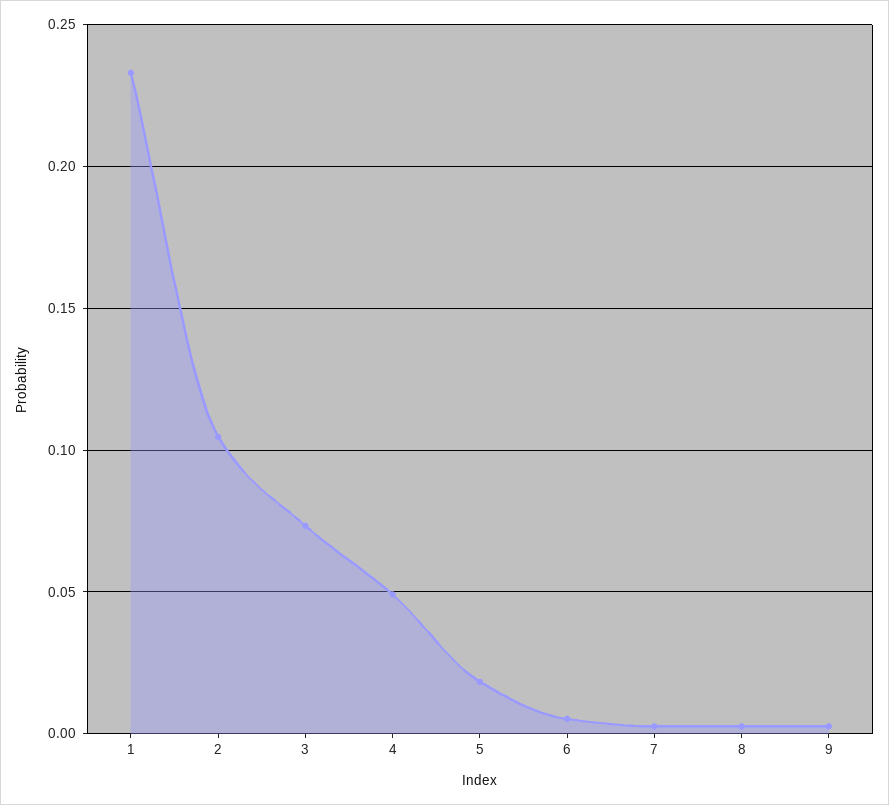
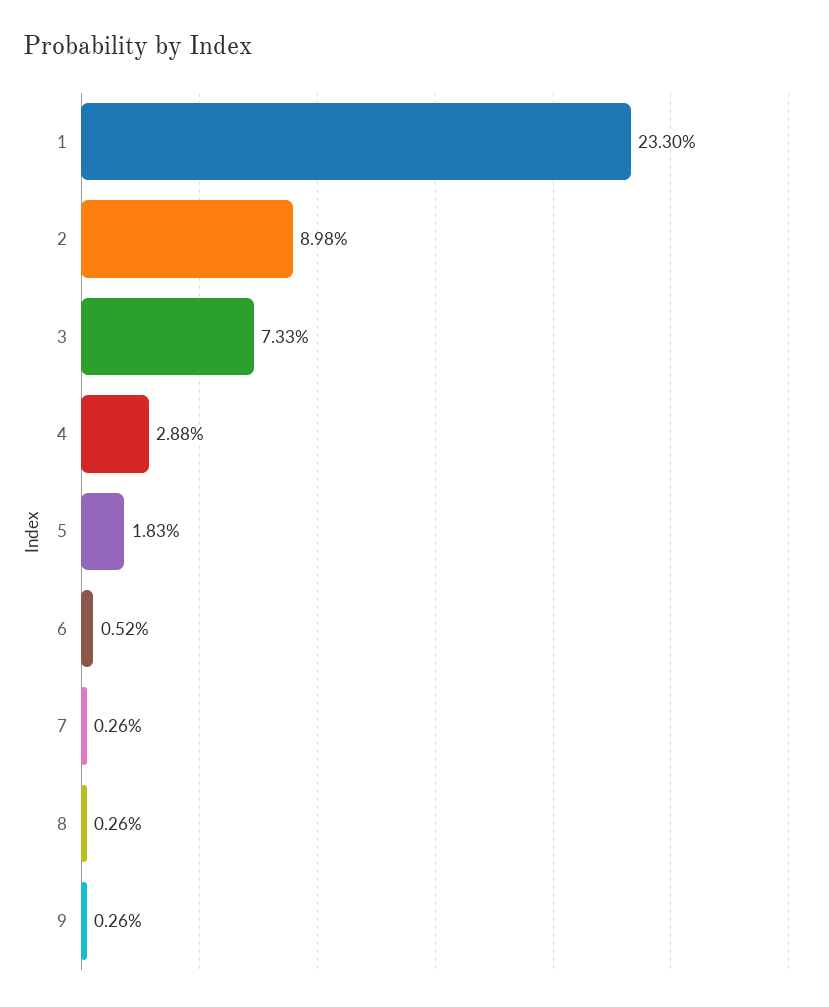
  {
    "1": 0.233,
-   "2": 0.105,
+   "2": 0.0898,
    "3": 0.0733,
-   "4": 0.05,
+   "4": 0.0288,
    "5": 0.0183,
    "6": 0.0052,
    "7": 0.0026,
    "8": 0.0026,
    "9": 0.0026
  }

